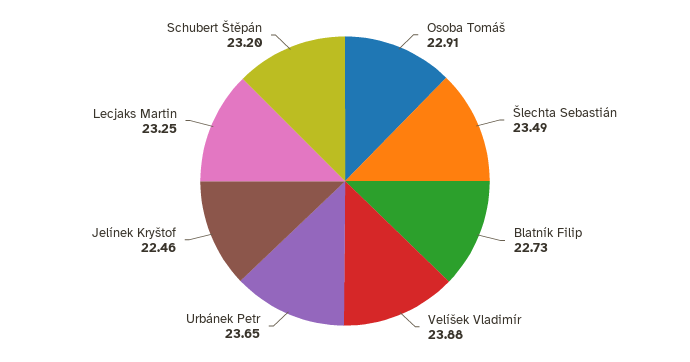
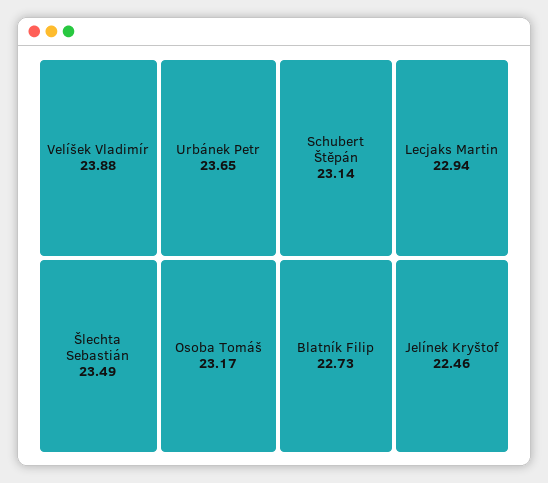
  {
-   "Osoba Tomáš": 22.91,
+   "Osoba Tomáš": 23.17,
    "Šlechta Sebastián": 23.49,
    "Blatník Filip": 22.73,
    "Velíšek Vladimír": 23.88,
    "Urbánek Petr": 23.65,
    "Jelínek Kryštof": 22.46,
-   "Lecjaks Martin": 23.25,
+   "Lecjaks Martin": 22.94,
-   "Schubert Štěpán": 23.2
+   "Schubert Štěpán": 23.14
  }

